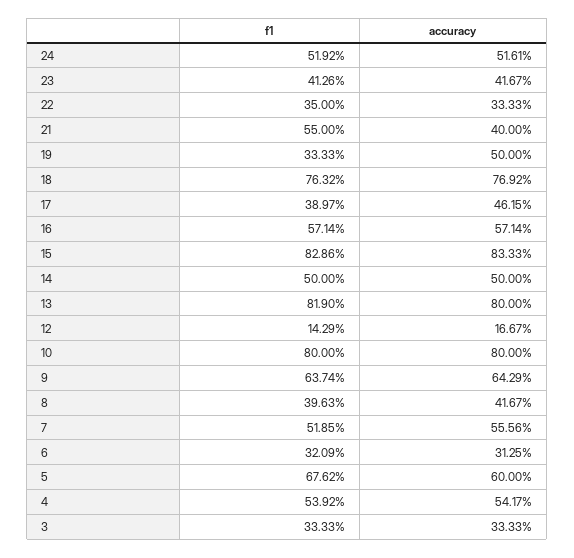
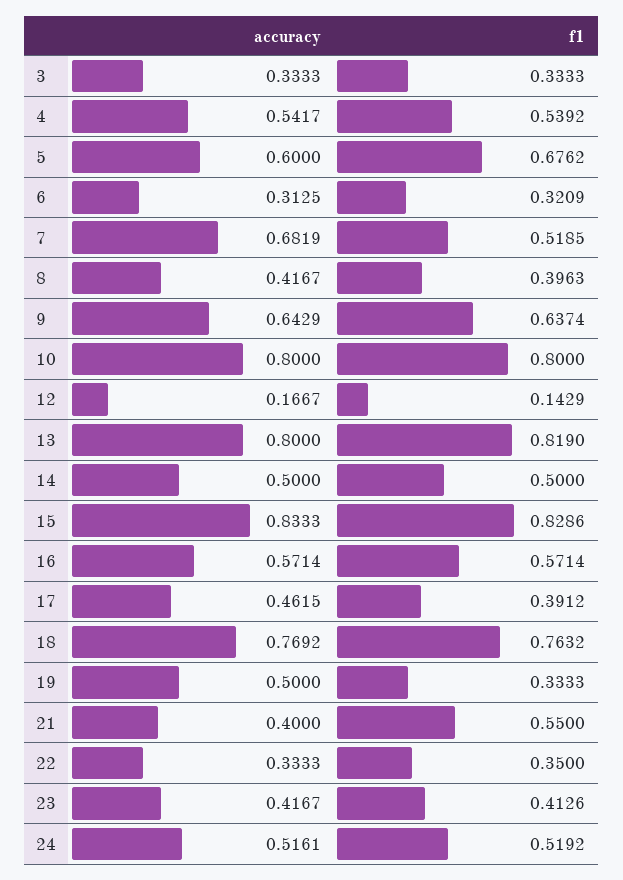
  {
    "f1": {
      "24": 0.5192,
      "23": 0.4126,
      "22": 0.35,
      "21": 0.55,
      "19": 0.3333,
      "18": 0.7632,
-     "17": 0.3897,
+     "17": 0.3912,
      "16": 0.5714,
      "15": 0.8286,
      "14": 0.5,
      "13": 0.819,
      "12": 0.1429,
      "10": 0.8,
      "9": 0.6374,
      "8": 0.3963,
      "7": 0.5185,
      "6": 0.3209,
      "5": 0.6762,
      "4": 0.5392,
      "3": 0.3333
    },
    "accuracy": {
      "24": 0.5161,
      "23": 0.4167,
      "22": 0.3333,
      "21": 0.4,
      "19": 0.5,
      "18": 0.7692,
      "17": 0.4615,
      "16": 0.5714,
      "15": 0.8333,
      "14": 0.5,
      "13": 0.8,
      "12": 0.1667,
      "10": 0.8,
      "9": 0.6429,
      "8": 0.4167,
-     "7": 0.5556,
+     "7": 0.6819,
      "6": 0.3125,
      "5": 0.6,
      "4": 0.5417,
      "3": 0.3333
    }
  }

